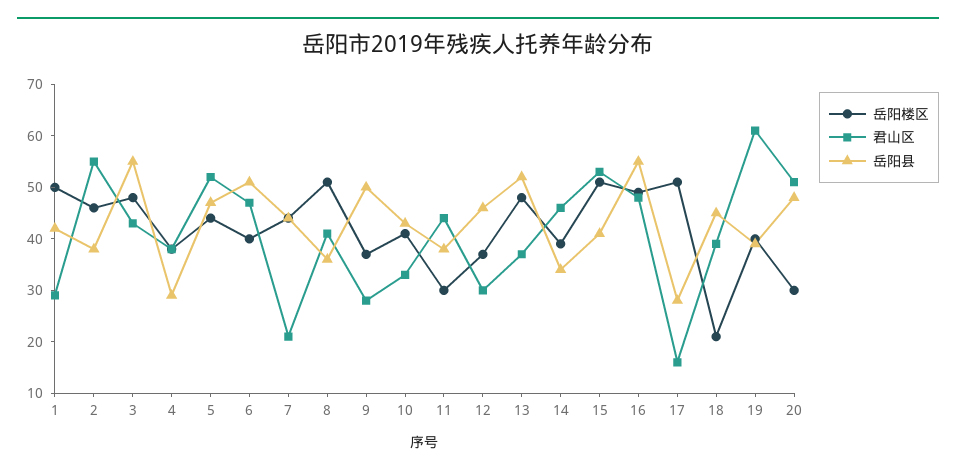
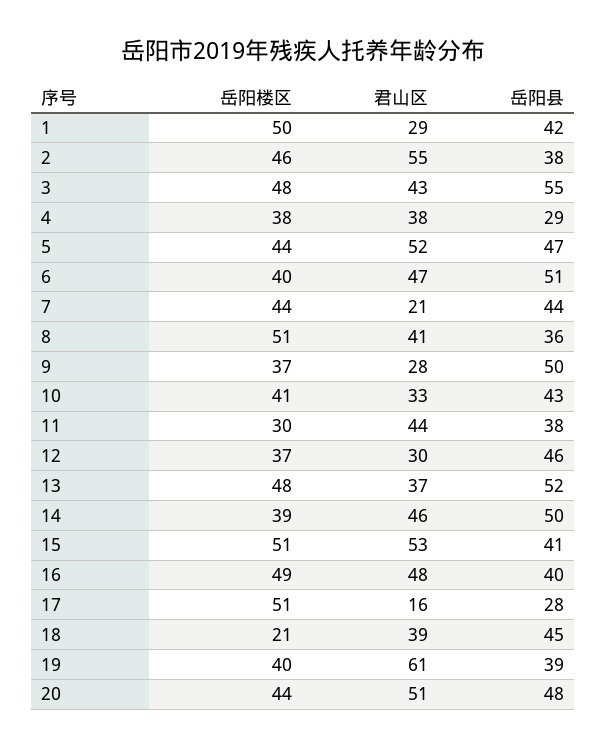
  {
    "岳阳楼区": {
      "1": 50,
      "2": 46,
      "3": 48,
      "4": 38,
      "5": 44,
      "6": 40,
      "7": 44,
      "8": 51,
      "9": 37,
      "10": 41,
      "11": 30,
      "12": 37,
      "13": 48,
      "14": 39,
      "15": 51,
      "16": 49,
      "17": 51,
      "18": 21,
      "19": 40,
-     "20": 30
+     "20": 44
    },
    "君山区": {
      "1": 29,
      "2": 55,
      "3": 43,
      "4": 38,
      "5": 52,
      "6": 47,
      "7": 21,
      "8": 41,
      "9": 28,
      "10": 33,
      "11": 44,
      "12": 30,
      "13": 37,
      "14": 46,
      "15": 53,
      "16": 48,
      "17": 16,
      "18": 39,
      "19": 61,
      "20": 51
    },
    "岳阳县": {
      "1": 42,
      "2": 38,
      "3": 55,
      "4": 29,
      "5": 47,
      "6": 51,
      "7": 44,
      "8": 36,
      "9": 50,
      "10": 43,
      "11": 38,
      "12": 46,
      "13": 52,
-     "14": 35,
+     "14": 50,
      "15": 41,
-     "16": 55,
+     "16": 40,
      "17": 28,
      "18": 45,
      "19": 39,
      "20": 48
    }
  }

